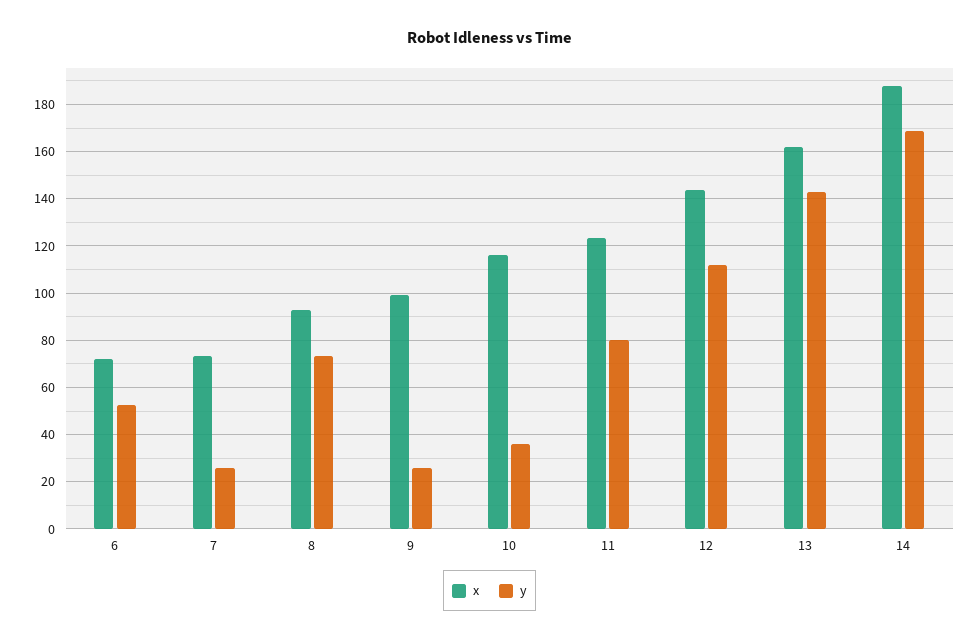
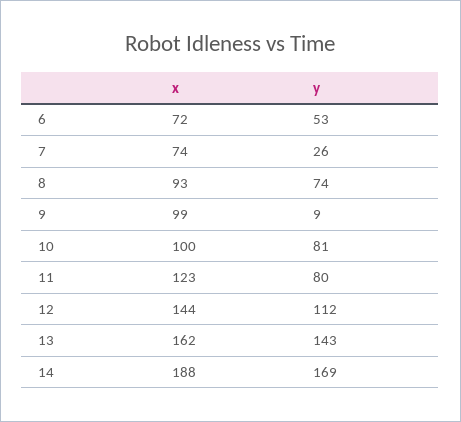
  {
    "x": {
      "6": 72,
      "7": 74,
      "8": 93,
      "9": 99,
-     "10": 115,
+     "10": 100,
      "11": 123,
      "12": 144,
      "13": 162,
      "14": 188
    },
    "y": {
      "6": 53,
      "7": 26,
      "8": 74,
-     "9": 25,
+     "9": 9,
-     "10": 35,
+     "10": 81,
      "11": 80,
      "12": 112,
      "13": 143,
      "14": 169
    }
  }

